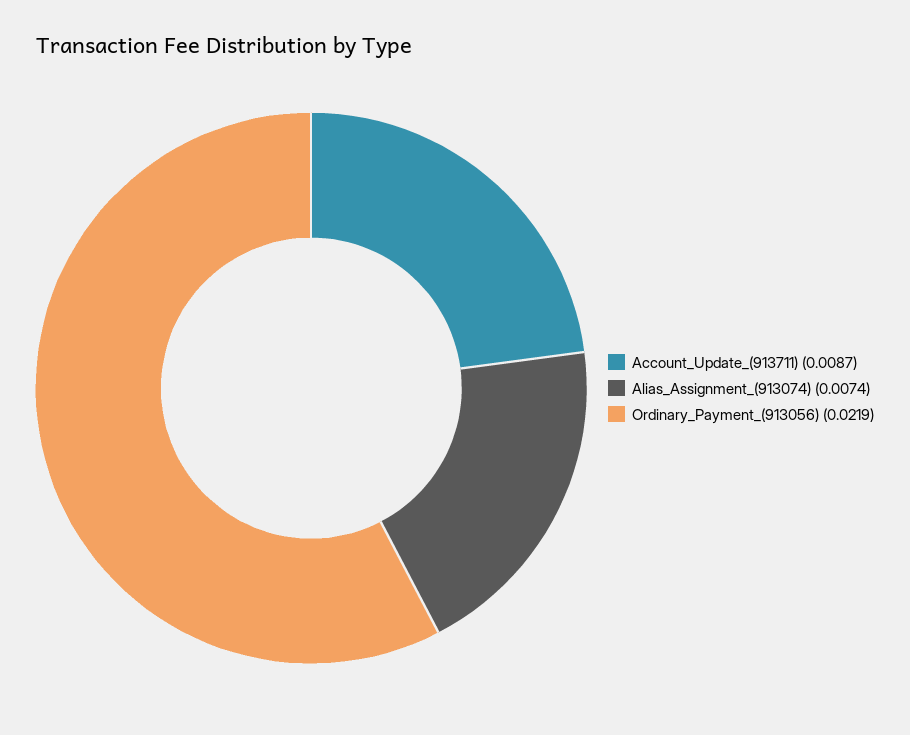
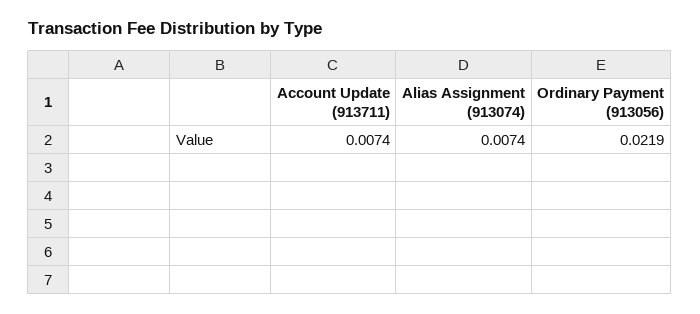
  {
-   "Account_Update_(913711)": 0.0087,
+   "Account_Update_(913711)": 0.0074,
    "Alias_Assignment_(913074)": 0.0074,
    "Ordinary_Payment_(913056)": 0.0219
  }

